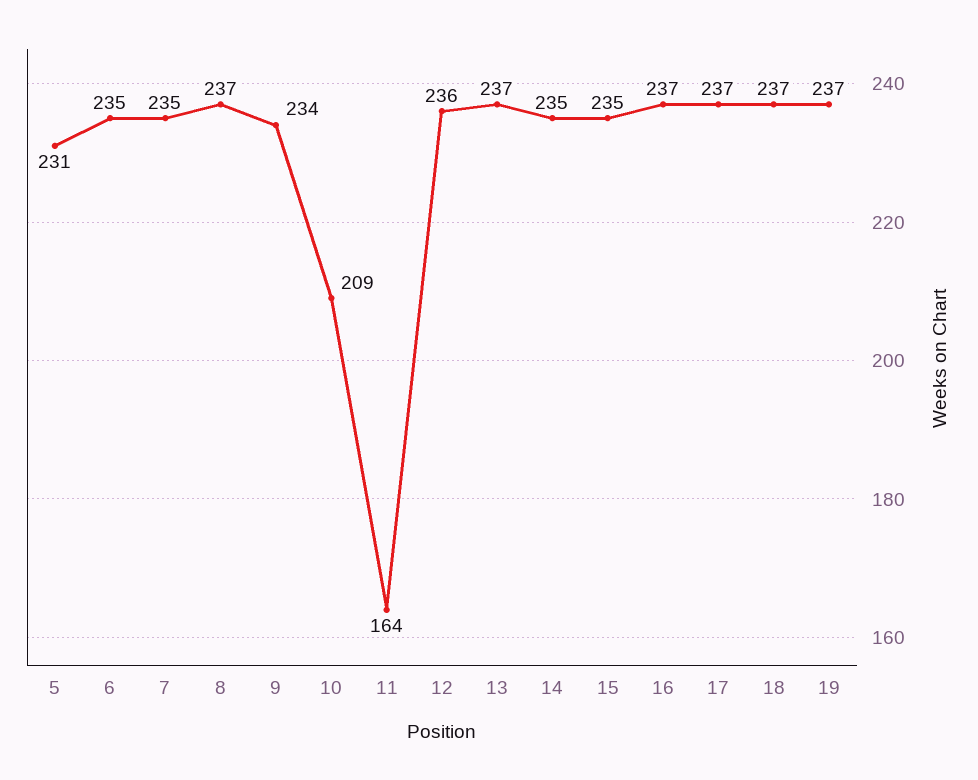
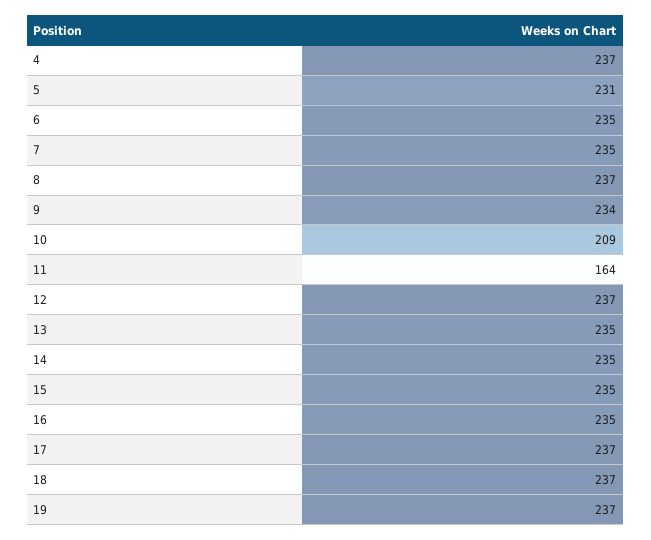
  {
    "5": 231,
    "6": 235,
    "7": 235,
    "8": 237,
    "9": 234,
    "10": 209,
    "11": 164,
-   "12": 236,
+   "12": 237,
-   "13": 237,
+   "13": 235,
    "14": 235,
    "15": 235,
-   "16": 237,
+   "16": 235,
    "17": 237,
    "18": 237,
-   "19": 237
+   "19": 237,
+   "4": 237
  }

